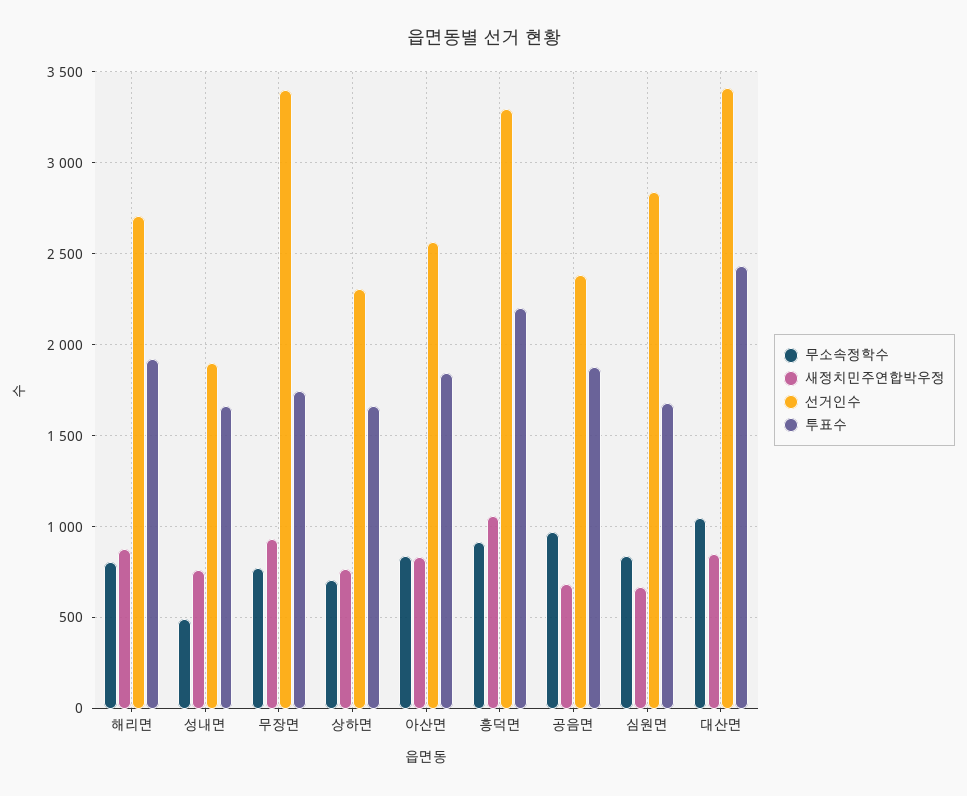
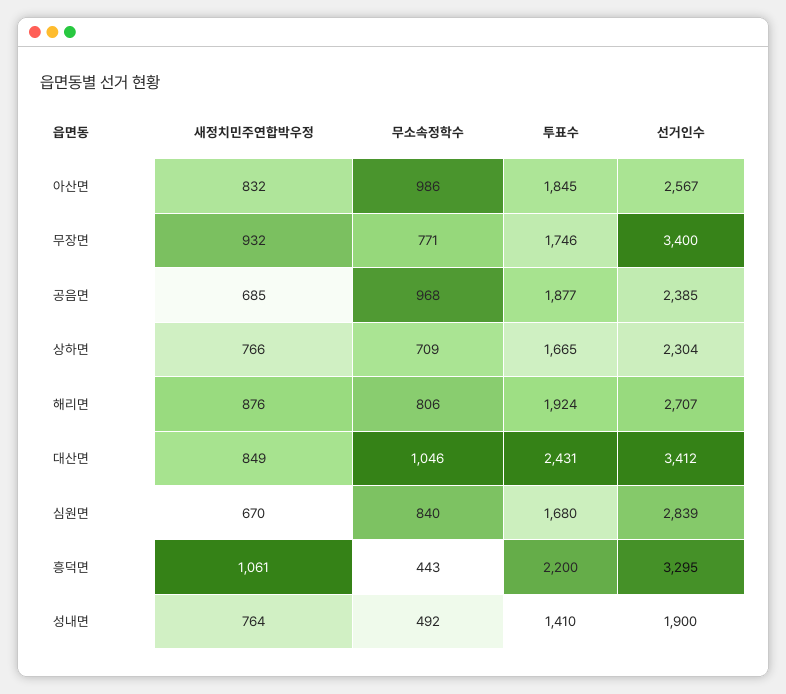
  {
    "무소속정학수": {
      "해리면": 806,
      "성내면": 492,
      "무장면": 771,
      "상하면": 709,
-     "아산면": 850,
+     "아산면": 986,
-     "흥덕면": 900,
+     "흥덕면": 443,
      "공음면": 968,
      "심원면": 840,
      "대산면": 1046
    },
    "새정치민주연합박우정": {
      "해리면": 876,
      "성내면": 764,
      "무장면": 932,
      "상하면": 766,
      "아산면": 832,
      "흥덕면": 1061,
      "공음면": 685,
      "심원면": 670,
      "대산면": 849
    },
    "선거인수": {
      "해리면": 2707,
      "성내면": 1900,
      "무장면": 3400,
      "상하면": 2304,
      "아산면": 2567,
      "흥덕면": 3295,
      "공음면": 2385,
      "심원면": 2839,
      "대산면": 3412
    },
    "투표수": {
      "해리면": 1924,
-     "성내면": 1650,
+     "성내면": 1410,
      "무장면": 1746,
      "상하면": 1665,
      "아산면": 1845,
      "흥덕면": 2200,
      "공음면": 1877,
      "심원면": 1680,
      "대산면": 2431
    }
  }

